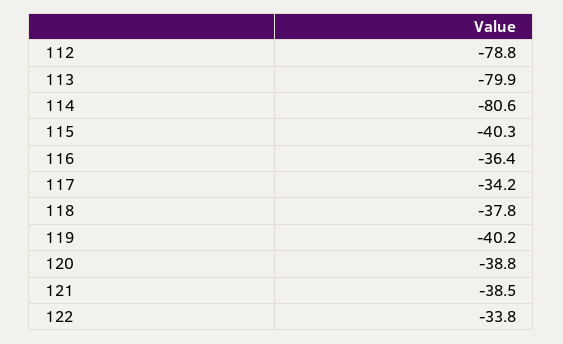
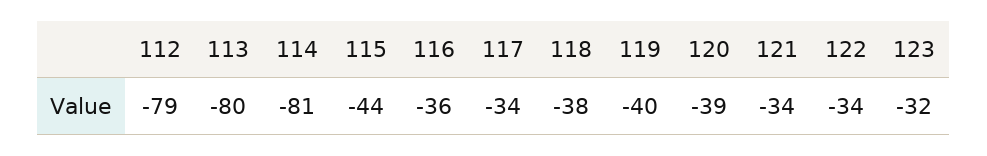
  {
    "112": -78.8,
    "113": -79.9,
    "114": -80.6,
-   "115": -40.3,
+   "115": -44,
    "116": -36.4,
    "117": -34.2,
    "118": -37.8,
    "119": -40.2,
    "120": -38.8,
-   "121": -38.5,
+   "121": -34,
-   "122": -33.8
+   "122": -33.8,
+   "123": -32
  }

